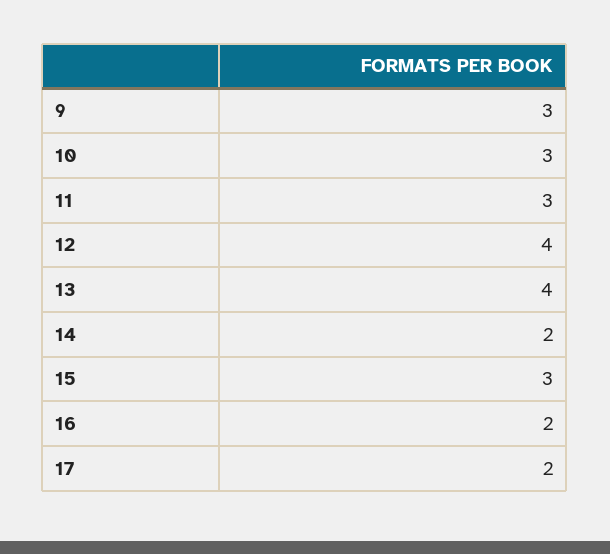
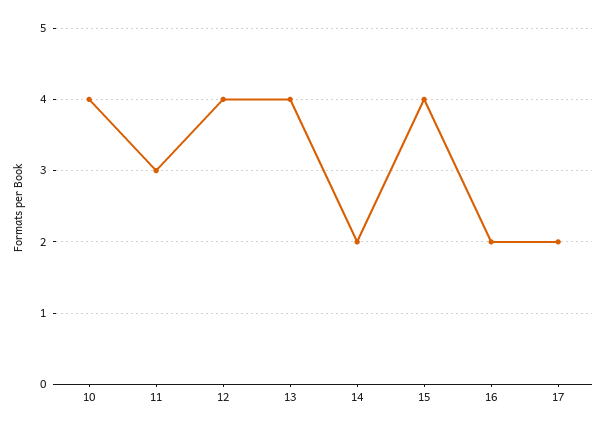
  {
-   "9": 3,
-   "10": 3,
+   "10": 4,
    "11": 3,
    "12": 4,
    "13": 4,
    "14": 2,
-   "15": 3,
+   "15": 4,
    "16": 2,
    "17": 2
  }

